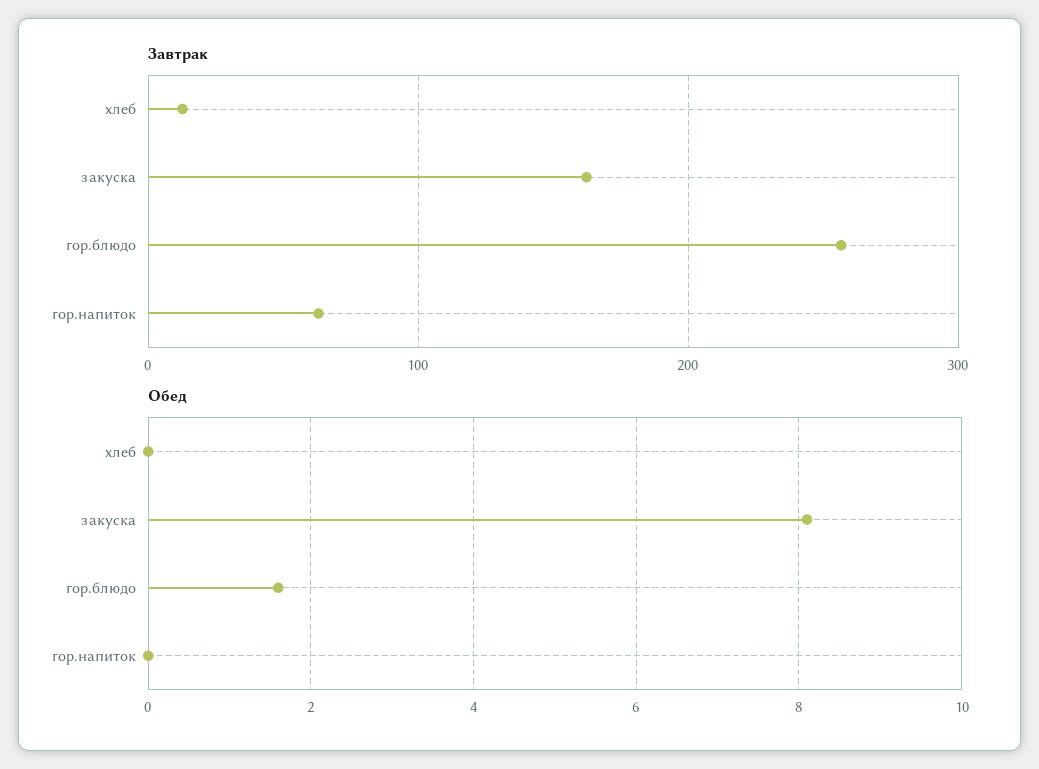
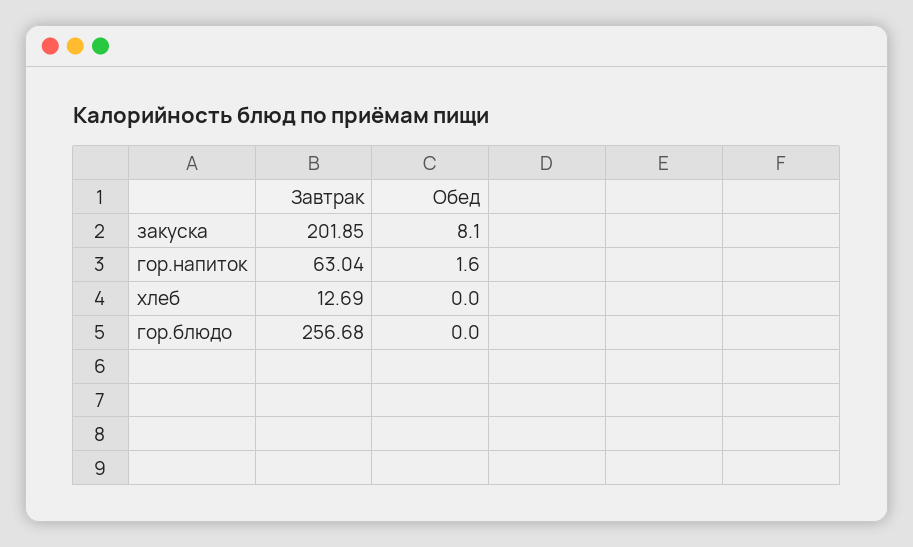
  {
    "Завтрак": {
      "хлеб": 12.69,
-     "закуска": 160,
+     "закуска": 201.85,
      "гор.блюдо": 256.68,
      "гор.напиток": 63.04
    },
    "Обед": {
      "хлеб": 0,
      "закуска": 8.1,
-     "гор.блюдо": 1.5,
+     "гор.блюдо": 0,
-     "гор.напиток": 0
+     "гор.напиток": 1.6
    }
  }

